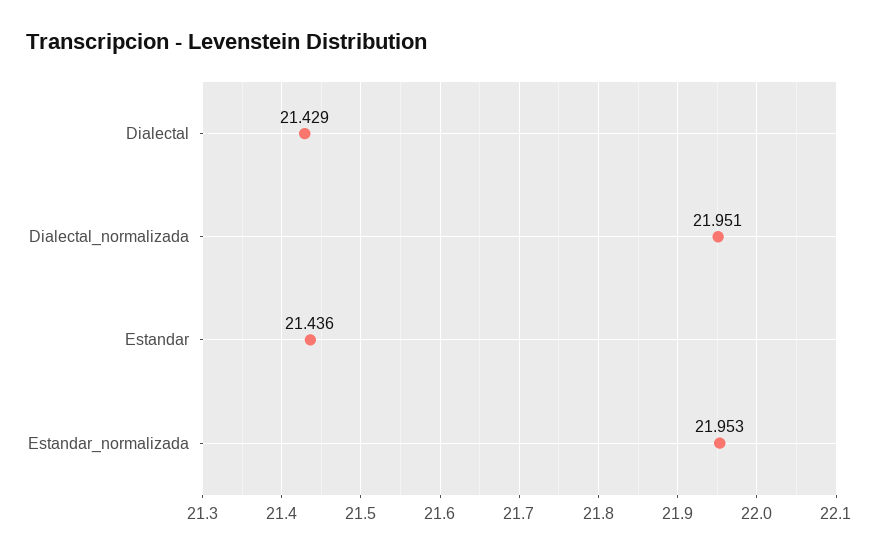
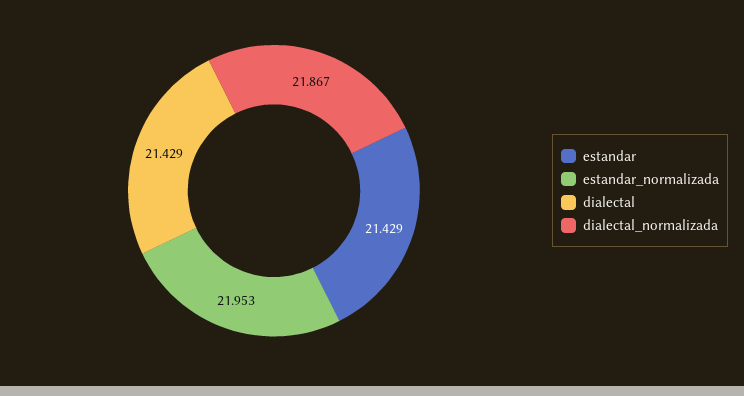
  {
    "Dialectal": 21.429,
-   "Dialectal_normalizada": 21.951,
+   "Dialectal_normalizada": 21.867,
-   "Estandar": 21.436,
+   "Estandar": 21.429,
    "Estandar_normalizada": 21.953
  }

